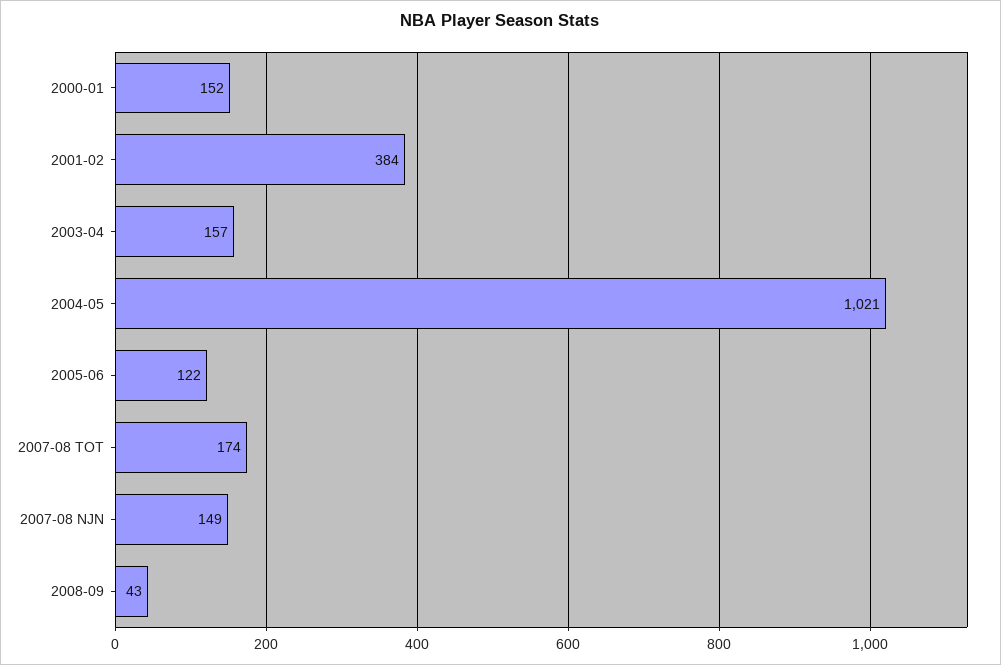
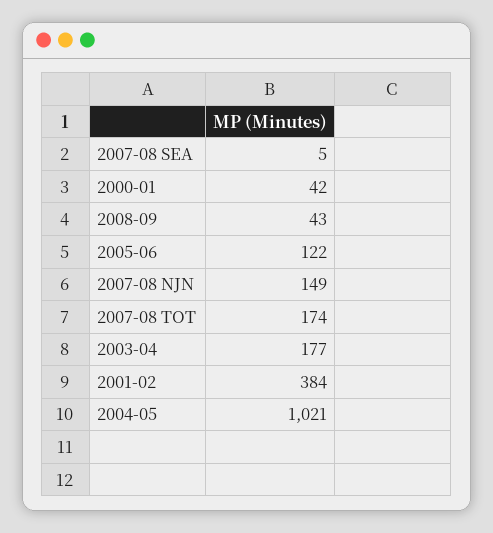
  {
-   "2000-01": 152,
+   "2000-01": 42,
    "2001-02": 384,
-   "2003-04": 157,
+   "2003-04": 177,
    "2004-05": 1021,
    "2005-06": 122,
    "2007-08 TOT": 174,
    "2007-08 NJN": 149,
-   "2008-09": 43
+   "2008-09": 43,
+   "2007-08 SEA": 5
  }

